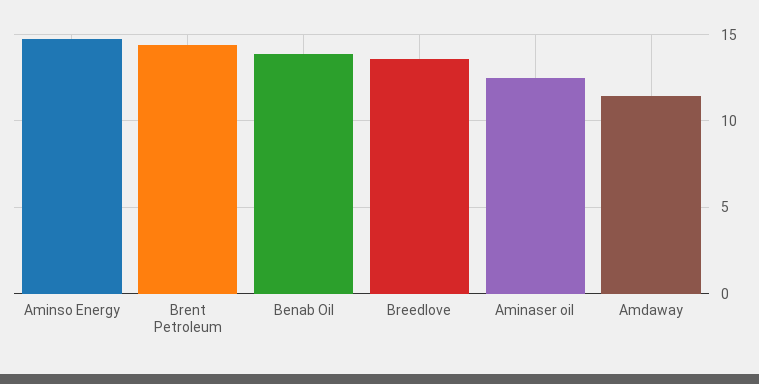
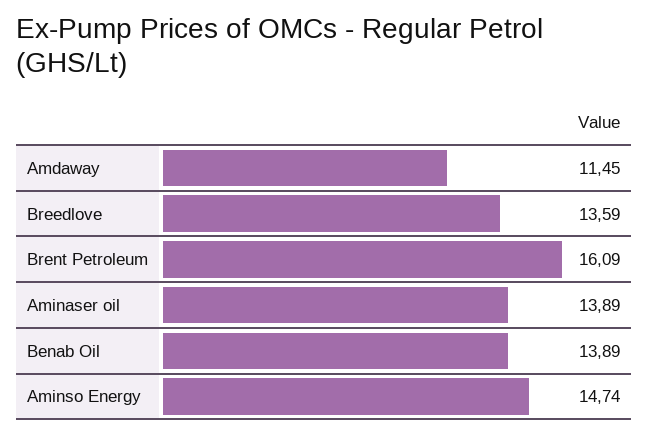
  {
    "Aminso Energy": 14.74,
-   "Brent Petroleum": 14.5,
+   "Brent Petroleum": 16.09,
    "Benab Oil": 13.89,
    "Breedlove": 13.59,
-   "Aminaser oil": 12.5,
+   "Aminaser oil": 13.89,
    "Amdaway": 11.45
  }

